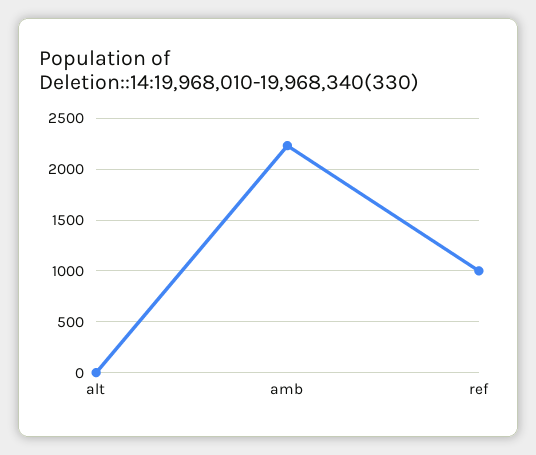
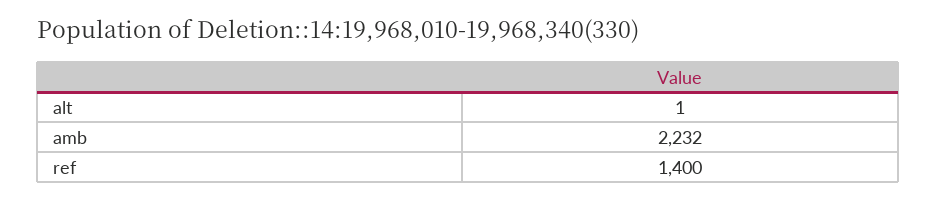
  {
    "alt": 1,
    "amb": 2232,
-   "ref": 1000
+   "ref": 1400
  }

